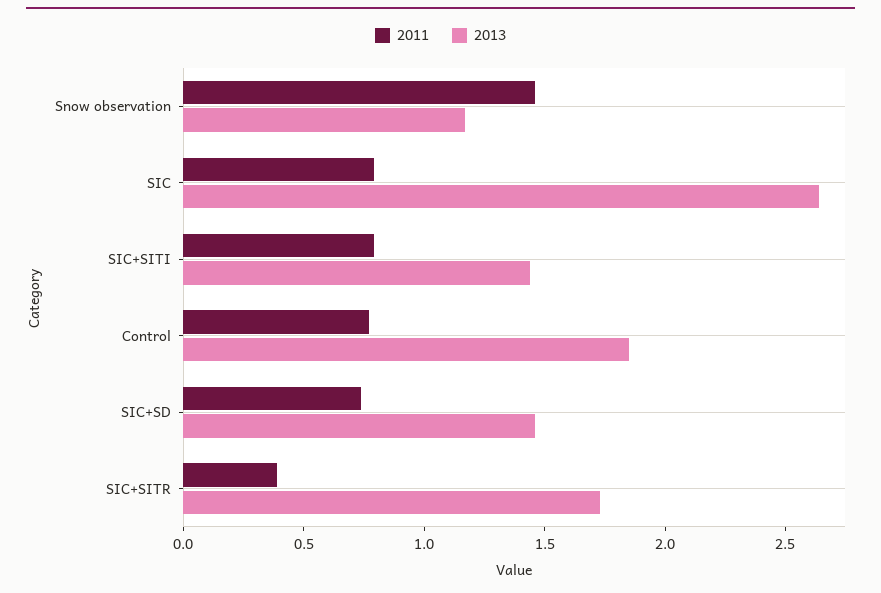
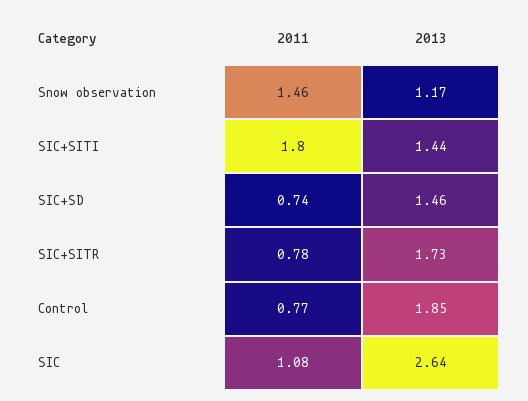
  {
    "2011": {
      "Snow observation": 1.46,
-     "SIC": 0.8,
+     "SIC": 1.08,
-     "SIC+SITI": 0.8,
+     "SIC+SITI": 1.8,
      "Control": 0.77,
      "SIC+SD": 0.74,
-     "SIC+SITR": 0.4
+     "SIC+SITR": 0.78
    },
    "2013": {
      "Snow observation": 1.17,
      "SIC": 2.64,
      "SIC+SITI": 1.44,
      "Control": 1.85,
      "SIC+SD": 1.46,
      "SIC+SITR": 1.73
    }
  }

